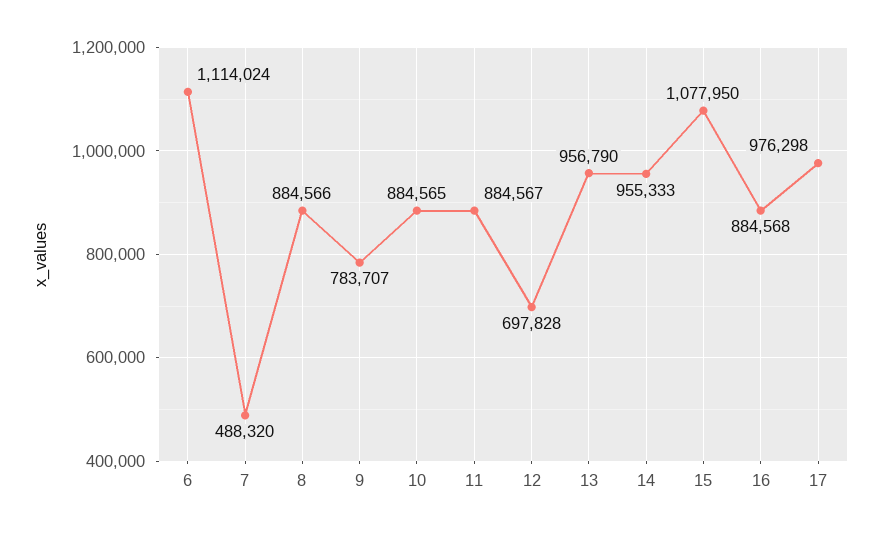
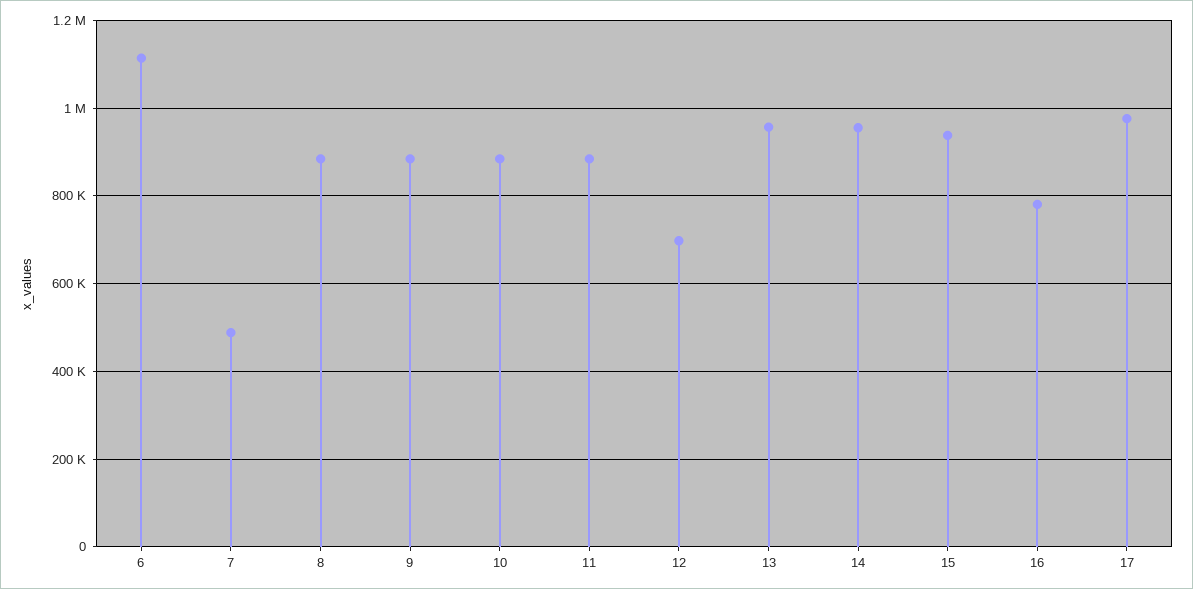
  {
    "6": 1114024,
    "7": 488320,
    "8": 884566,
-   "9": 783707,
+   "9": 880000,
    "10": 884565,
    "11": 884567,
    "12": 697828,
    "13": 956790,
    "14": 955333,
-   "15": 1077950,
+   "15": 940000,
-   "16": 884568,
+   "16": 780000,
    "17": 976298
  }

